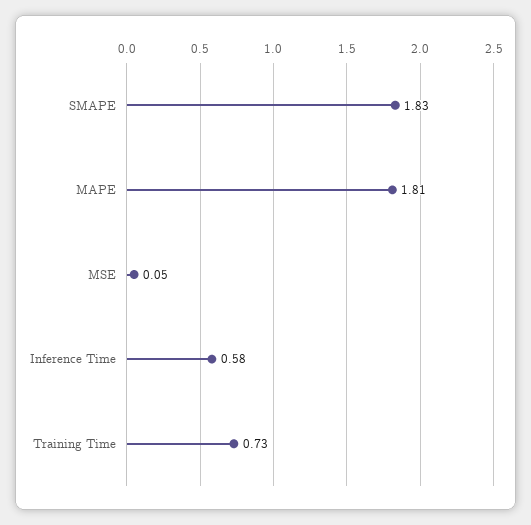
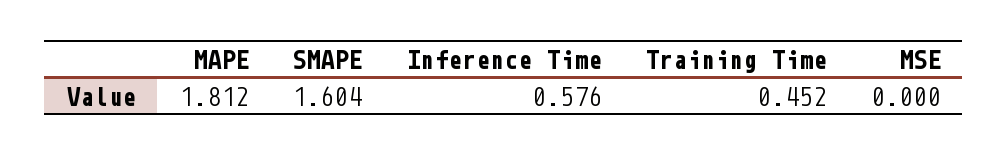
  {
-   "SMAPE": 1.83,
+   "SMAPE": 1.604,
    "MAPE": 1.812,
-   "MSE": 0.05,
+   "MSE": 0,
    "Inference Time": 0.576,
-   "Training Time": 0.73
+   "Training Time": 0.452
  }

